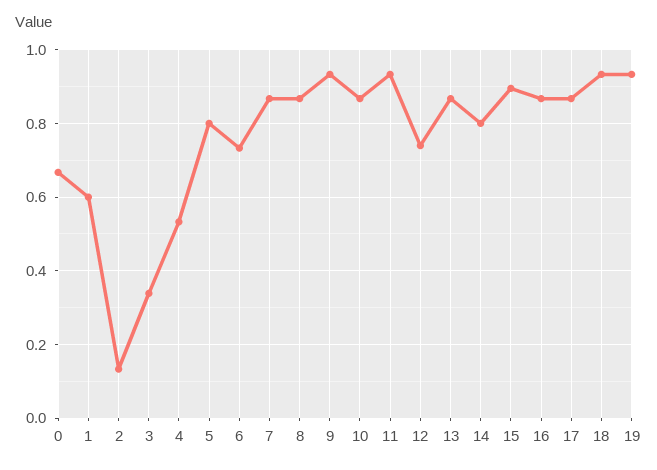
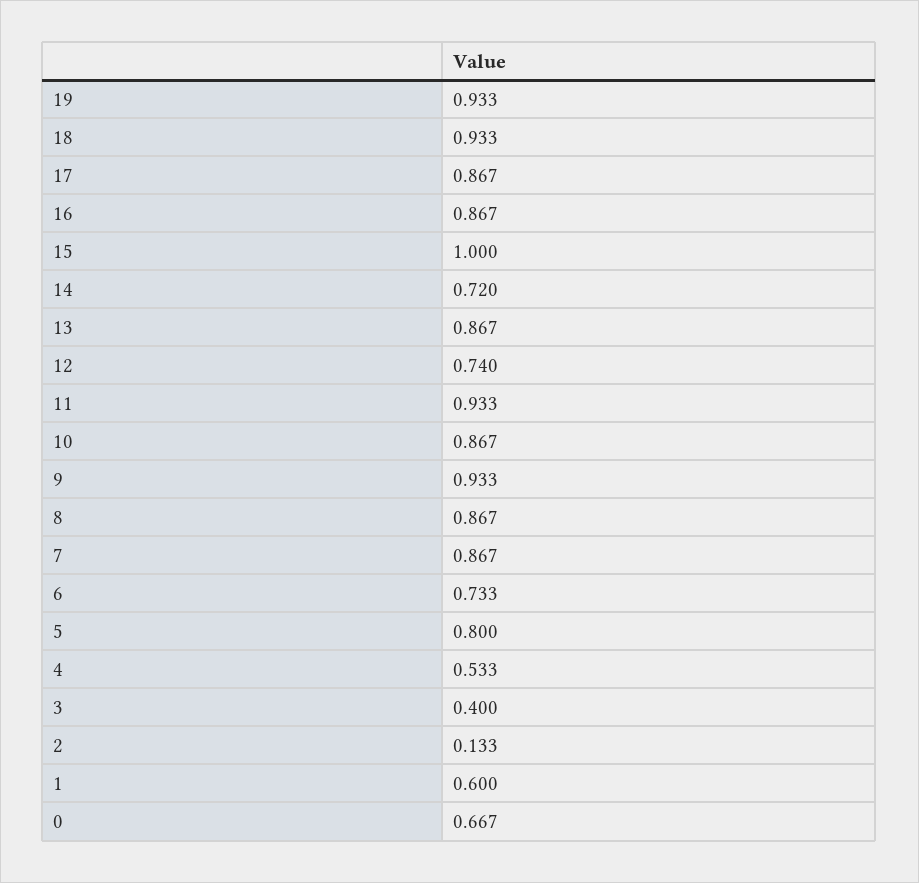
  {
    "0": 0.667,
    "1": 0.6,
    "2": 0.133,
-   "3": 0.34,
+   "3": 0.4,
    "4": 0.533,
    "5": 0.8,
    "6": 0.733,
    "7": 0.867,
    "8": 0.867,
    "9": 0.933,
    "10": 0.867,
    "11": 0.933,
    "12": 0.74,
    "13": 0.867,
-   "14": 0.8,
+   "14": 0.72,
-   "15": 0.9,
+   "15": 1,
    "16": 0.867,
    "17": 0.867,
    "18": 0.933,
    "19": 0.933
  }

